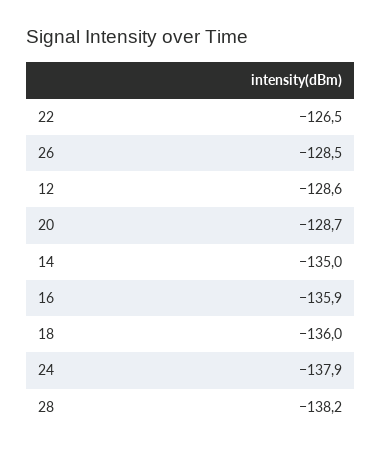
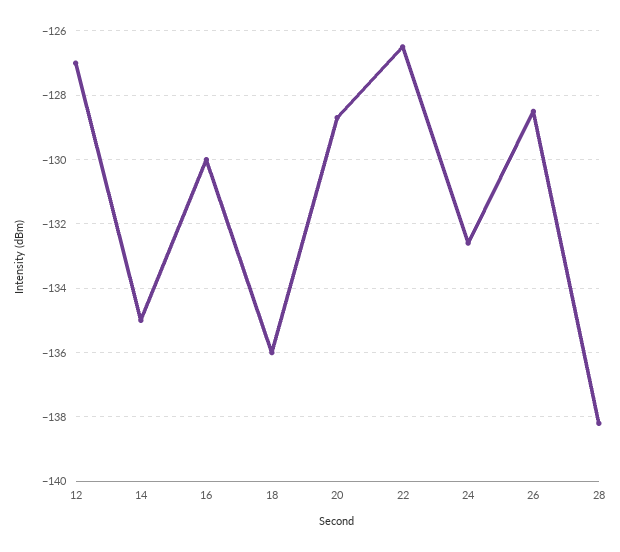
  {
    "22": -126.5,
    "26": -128.5,
-   "12": -128.6,
+   "12": -127,
    "20": -128.7,
    "14": -135,
-   "16": -135.9,
+   "16": -130,
    "18": -136,
-   "24": -137.9,
+   "24": -132.5,
    "28": -138.2
  }

